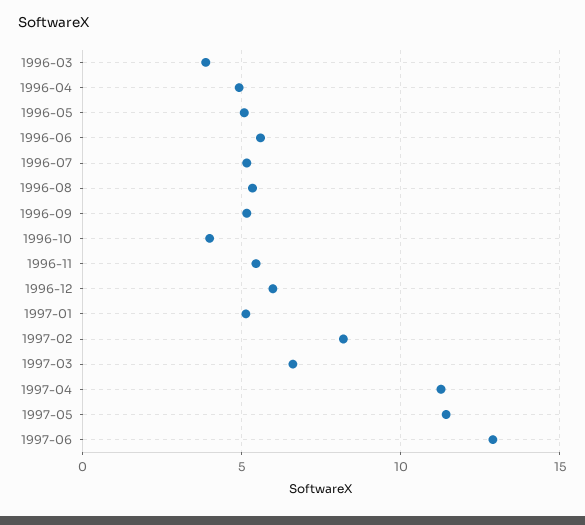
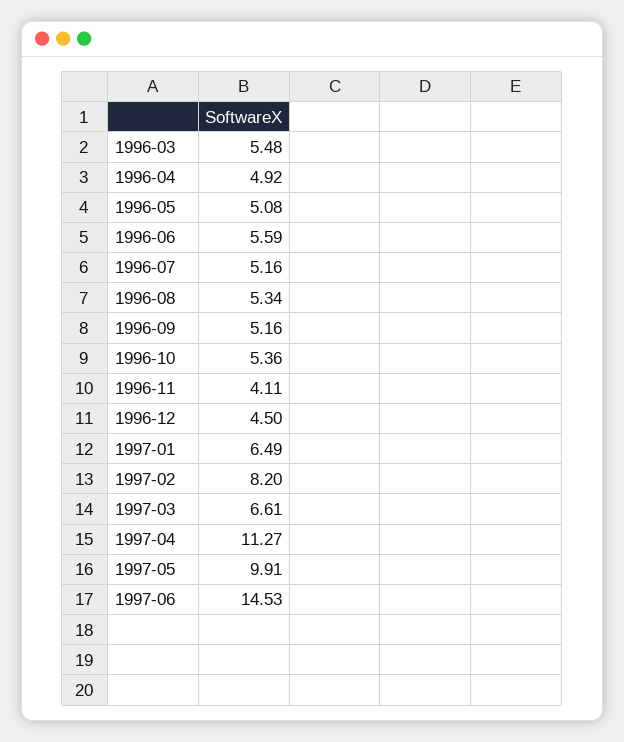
  {
-   "1996-03": 4,
+   "1996-03": 5.48,
    "1996-04": 4.92,
    "1996-05": 5.08,
    "1996-06": 5.59,
    "1996-07": 5.16,
    "1996-08": 5.34,
    "1996-09": 5.16,
-   "1996-10": 4,
+   "1996-10": 5.36,
-   "1996-11": 5.5,
+   "1996-11": 4.11,
-   "1996-12": 6,
+   "1996-12": 4.5,
-   "1997-01": 5,
+   "1997-01": 6.49,
    "1997-02": 8.2,
    "1997-03": 6.61,
    "1997-04": 11.27,
-   "1997-05": 11.5,
+   "1997-05": 9.91,
-   "1997-06": 13
+   "1997-06": 14.53
  }

